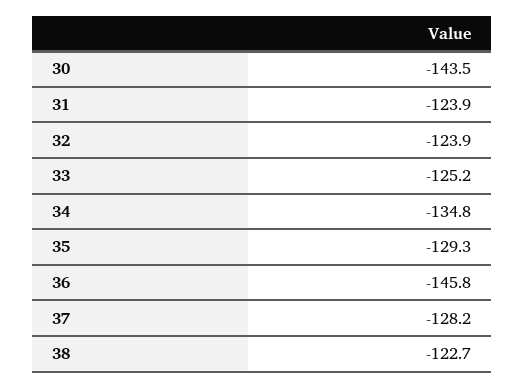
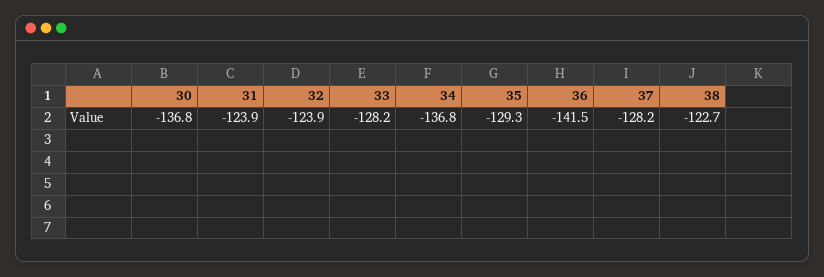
  {
-   "30": -143.5,
+   "30": -136.8,
    "31": -123.9,
    "32": -123.9,
-   "33": -125.2,
+   "33": -128.2,
-   "34": -134.8,
+   "34": -136.8,
    "35": -129.3,
-   "36": -145.8,
+   "36": -141.5,
    "37": -128.2,
    "38": -122.7
  }

